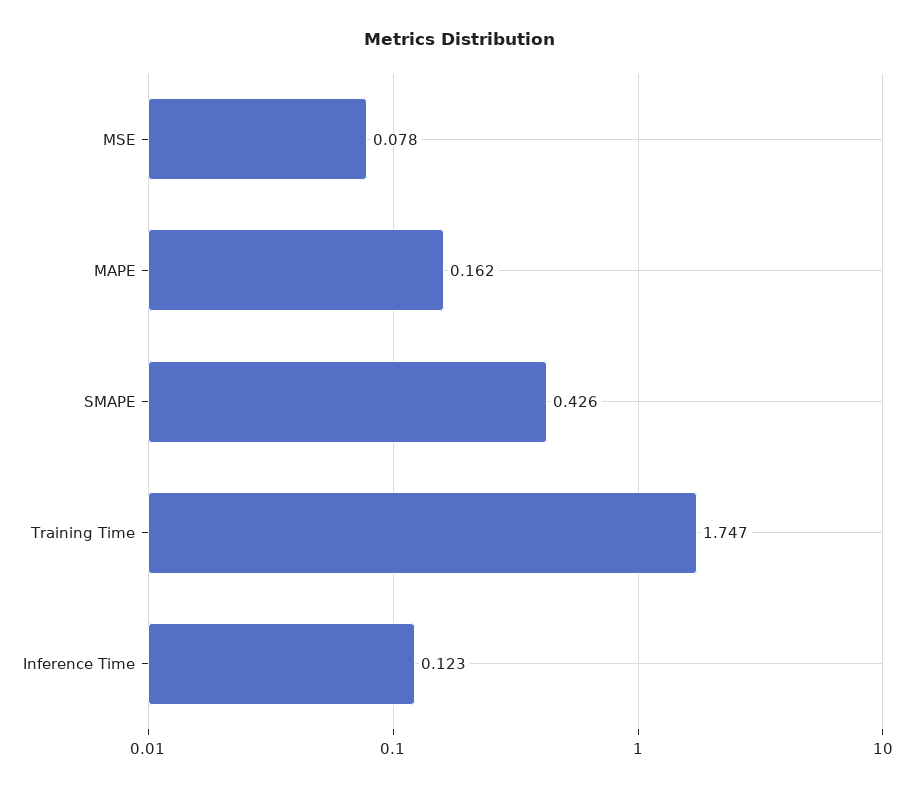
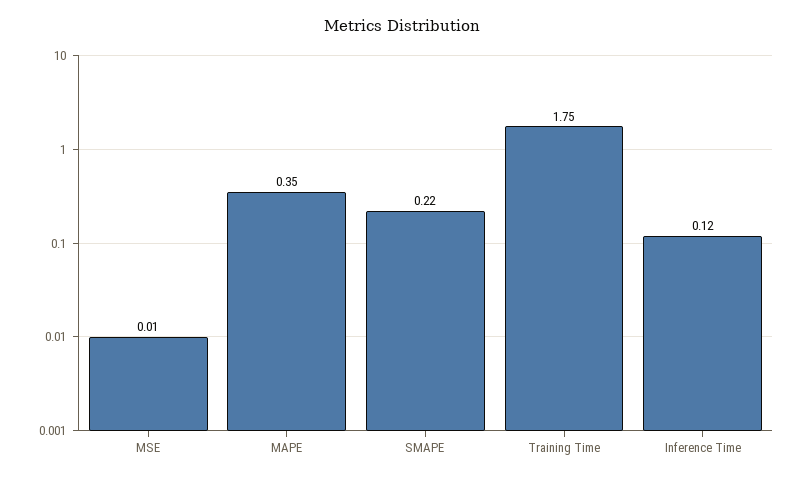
  {
-   "MSE": 0.078,
+   "MSE": 0.01,
-   "MAPE": 0.162,
+   "MAPE": 0.35,
-   "SMAPE": 0.426,
+   "SMAPE": 0.22,
    "Training Time": 1.747,
    "Inference Time": 0.123
  }

